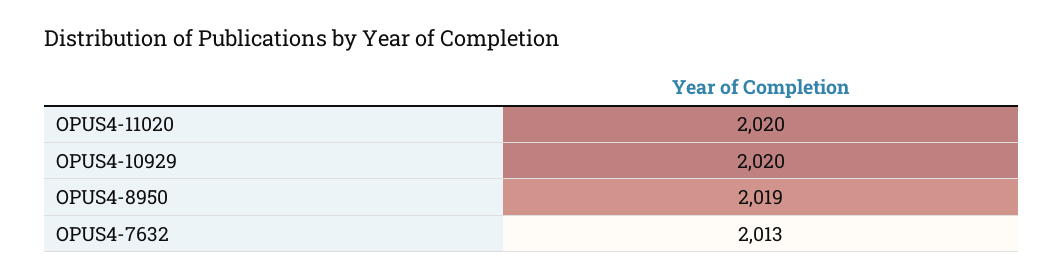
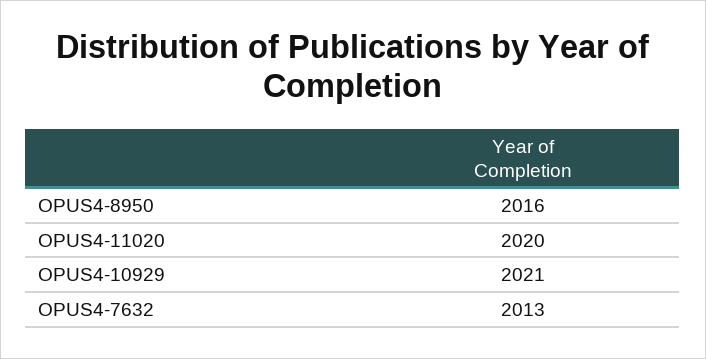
  {
    "OPUS4-11020": 2020,
-   "OPUS4-10929": 2020,
+   "OPUS4-10929": 2021,
-   "OPUS4-8950": 2019,
+   "OPUS4-8950": 2016,
    "OPUS4-7632": 2013
  }

